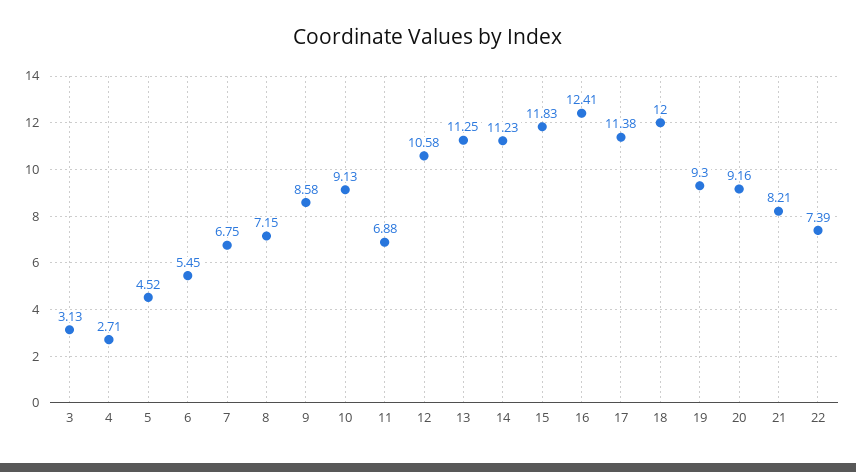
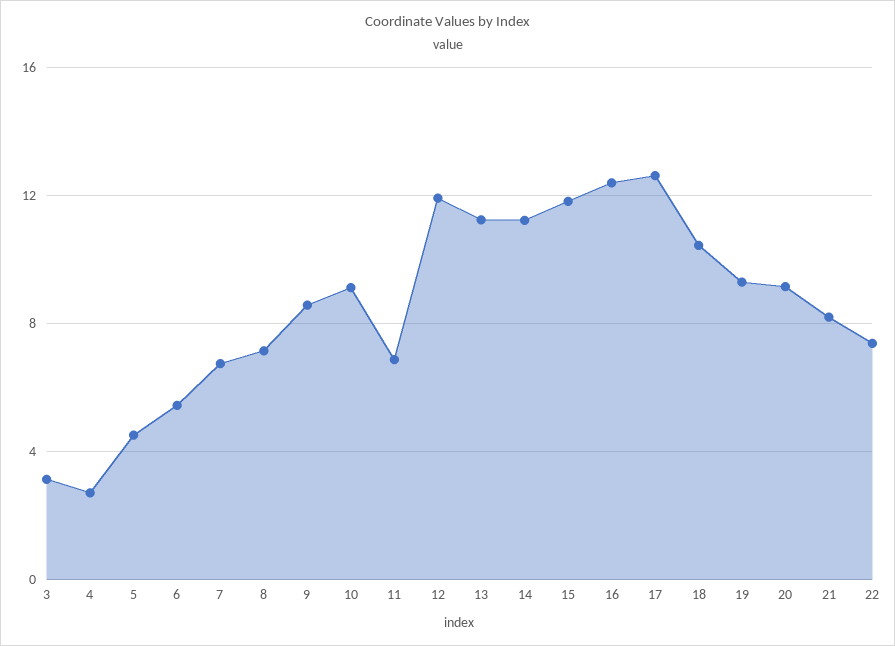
  {
    "3": 3.13,
    "4": 2.71,
    "5": 4.52,
    "6": 5.45,
    "7": 6.75,
    "8": 7.15,
    "9": 8.58,
    "10": 9.13,
    "11": 6.88,
-   "12": 10.58,
+   "12": 12,
    "13": 11.25,
    "14": 11.23,
    "15": 11.83,
    "16": 12.41,
-   "17": 11.38,
+   "17": 12.5,
-   "18": 12,
+   "18": 10.5,
    "19": 9.3,
    "20": 9.16,
    "21": 8.21,
    "22": 7.39
  }

